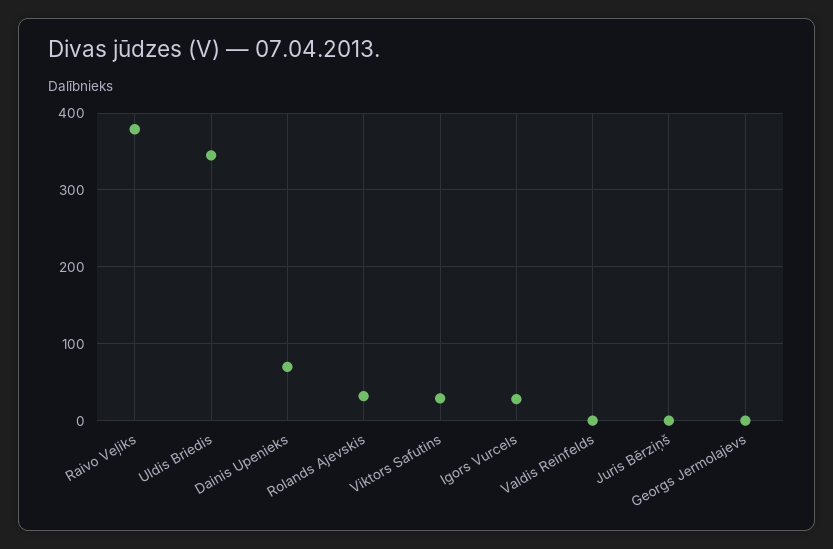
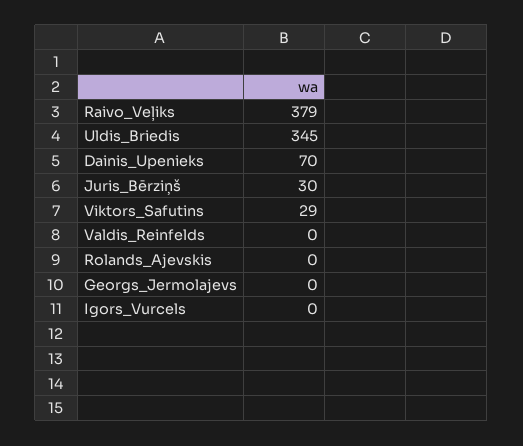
  {
    "Raivo Veļiks": 379,
    "Uldis Briedis": 345,
    "Dainis Upenieks": 70,
-   "Rolands Ajevskis": 30,
+   "Rolands Ajevskis": 0,
    "Viktors Safutins": 29,
-   "Igors Vurcels": 30,
+   "Igors Vurcels": 0,
    "Valdis Reinfelds": 0,
-   "Juris Bērziņš": 0,
+   "Juris Bērziņš": 30,
    "Georgs Jermolajevs": 0
  }

